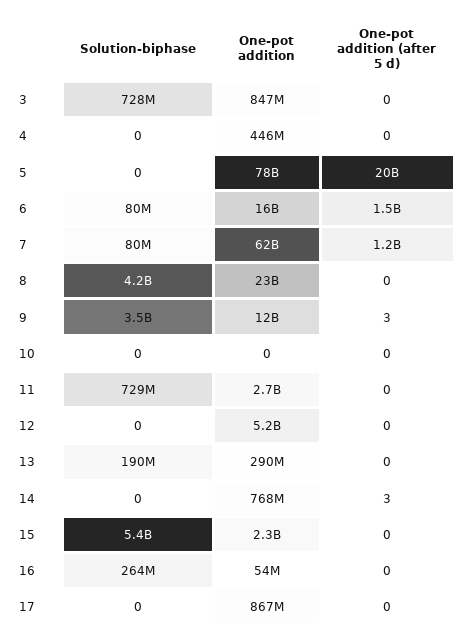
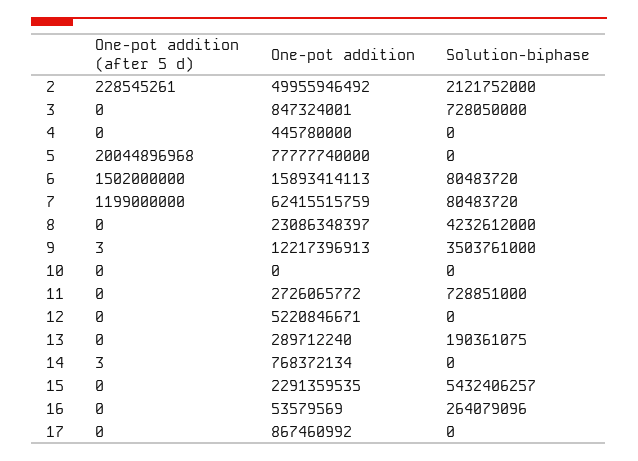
  {
    "Solution-biphase": {
      "3": 728050000,
      "4": 0,
      "5": 0,
      "6": 80483720,
      "7": 80483720,
      "8": 4232612000,
      "9": 3503761000,
      "10": 0,
      "11": 728851000,
      "12": 0,
      "13": 190361075,
      "14": 0,
      "15": 5432406257,
      "16": 264079096,
-     "17": 0
+     "17": 0,
+     "2": 2121752000
    },
    "One-pot addition": {
      "3": 847324001,
      "4": 445780000,
      "5": 77777740000,
      "6": 15893414113,
      "7": 62415515759,
      "8": 23086348397,
      "9": 12217396913,
      "10": 0,
      "11": 2726065772,
      "12": 5220846671,
      "13": 289712240,
      "14": 768372134,
      "15": 2291359535,
      "16": 53579569,
-     "17": 867460992
+     "17": 867460992,
+     "2": 49955946492
    },
    "One-pot addition (after 5 d)": {
      "3": 0,
      "4": 0,
      "5": 20044896968,
      "6": 1502000000,
      "7": 1199000000,
      "8": 0,
      "9": 3,
      "10": 0,
      "11": 0,
      "12": 0,
      "13": 0,
      "14": 3,
      "15": 0,
      "16": 0,
-     "17": 0
+     "17": 0,
+     "2": 228545261
    }
  }

